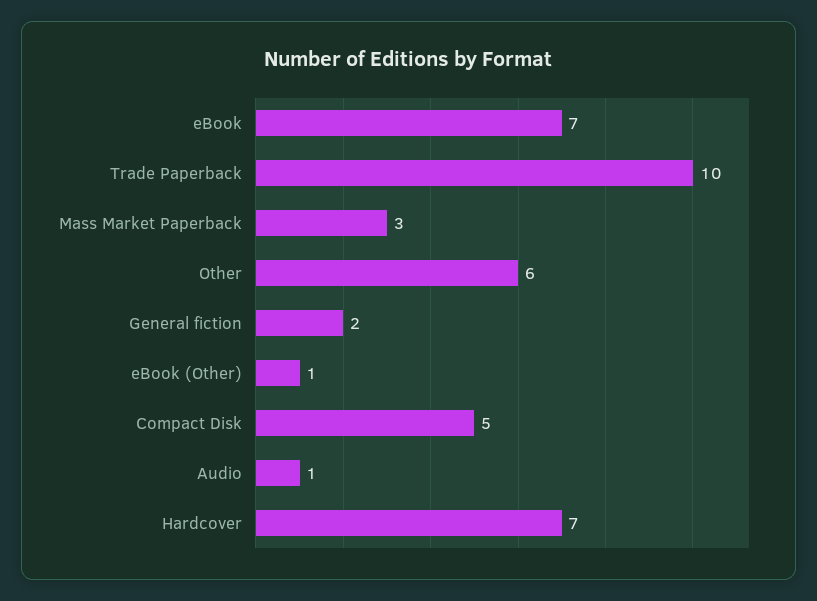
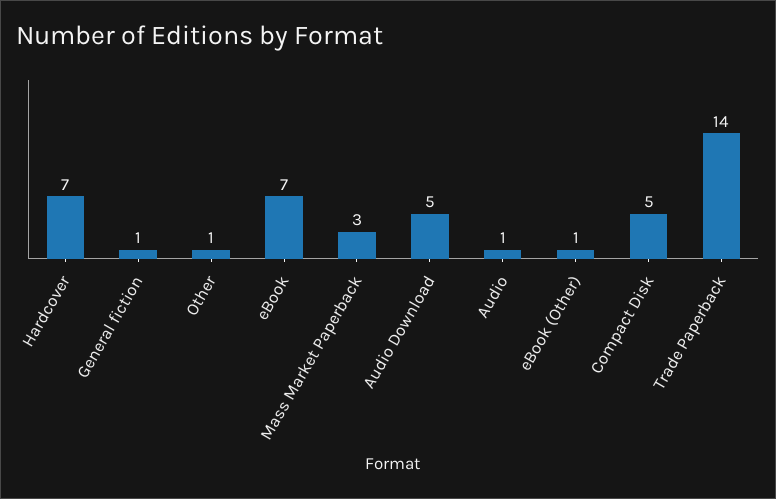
  {
    "eBook": 7,
-   "Trade Paperback": 10,
+   "Trade Paperback": 14,
    "Mass Market Paperback": 3,
-   "Other": 6,
+   "Other": 1,
-   "General fiction": 2,
+   "General fiction": 1,
    "eBook (Other)": 1,
    "Compact Disk": 5,
    "Audio": 1,
-   "Hardcover": 7
+   "Hardcover": 7,
+   "Audio Download": 5
  }

